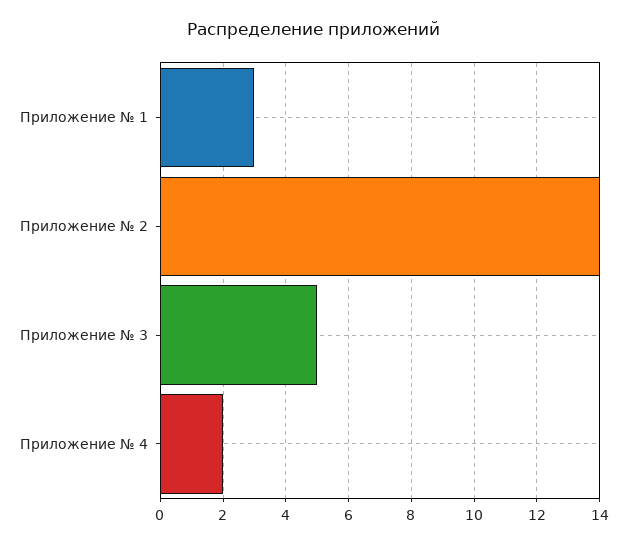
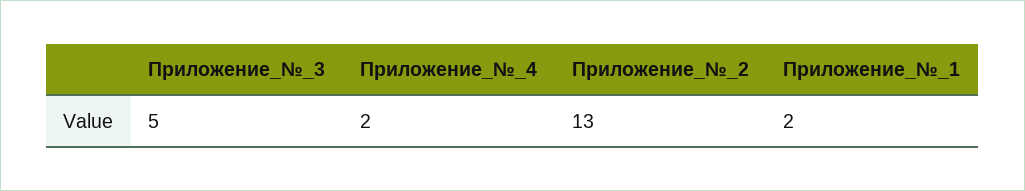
  {
-   "Приложение № 1": 3,
+   "Приложение № 1": 2,
-   "Приложение № 2": 14,
+   "Приложение № 2": 13,
    "Приложение № 3": 5,
    "Приложение № 4": 2
  }

